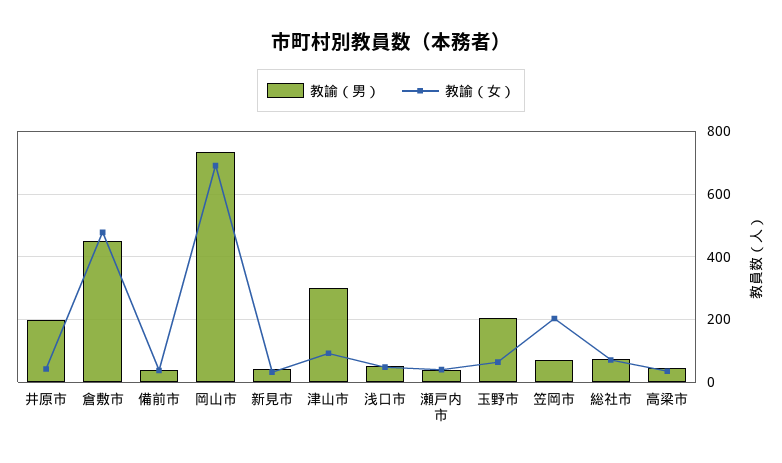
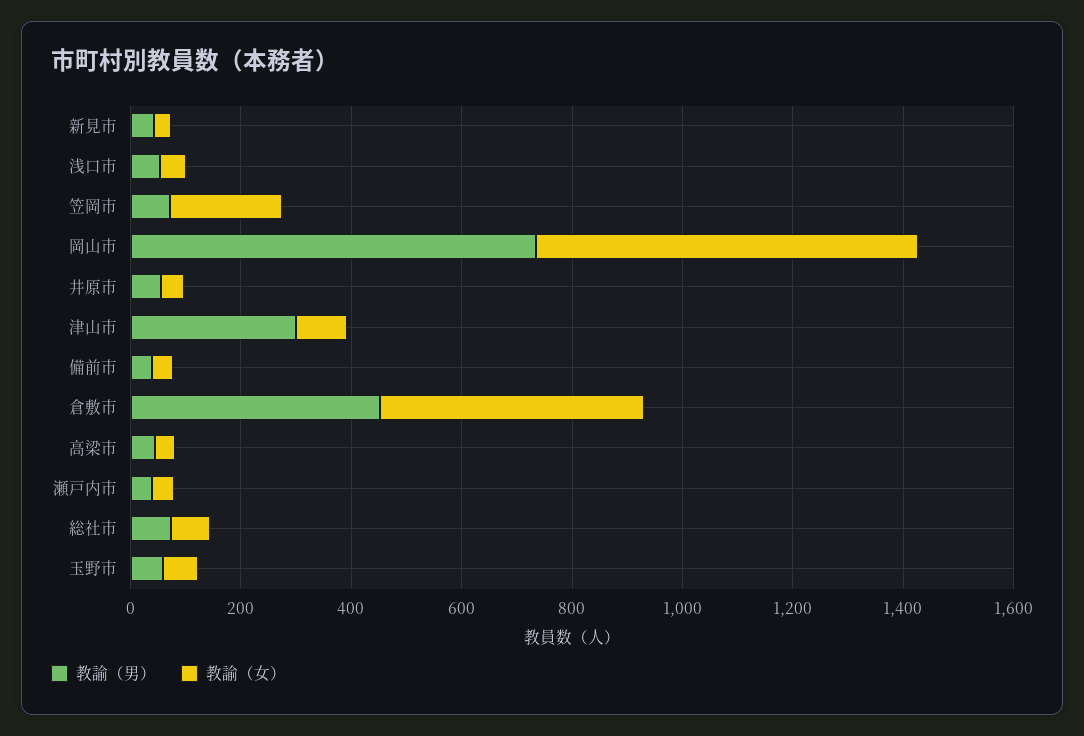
  {
    "教諭（男）": {
-     "井原市": 200,
+     "井原市": 50,
      "倉敷市": 460,
      "備前市": 40,
      "岡山市": 740,
      "新見市": 40,
      "津山市": 300,
      "浅口市": 60,
      "瀬戸内市": 40,
-     "玉野市": 200,
+     "玉野市": 50,
      "笠岡市": 80,
      "総社市": 80,
      "高梁市": 40
    },
    "教諭（女）": {
      "井原市": 40,
      "倉敷市": 480,
      "備前市": 40,
      "岡山市": 700,
      "新見市": 40,
      "津山市": 100,
      "浅口市": 40,
      "瀬戸内市": 40,
      "玉野市": 60,
      "笠岡市": 200,
      "総社市": 80,
      "高梁市": 40
    }
  }

